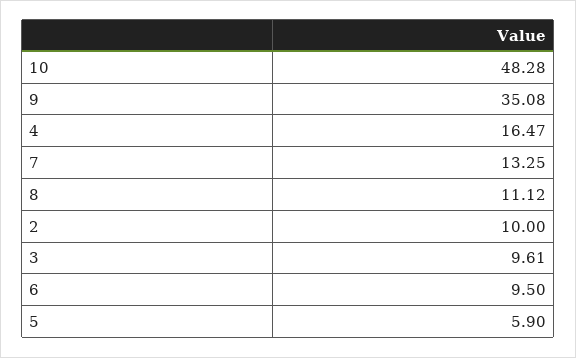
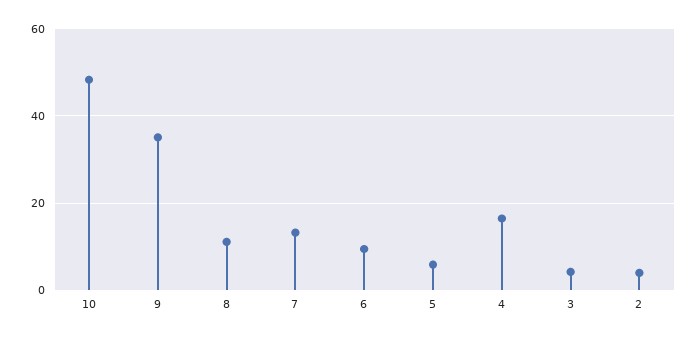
  {
    "10": 48.28,
    "9": 35.08,
    "4": 16.47,
    "7": 13.25,
    "8": 11.12,
-   "2": 10,
+   "2": 4,
-   "3": 9.61,
+   "3": 4,
    "6": 9.5,
    "5": 5.9
  }

